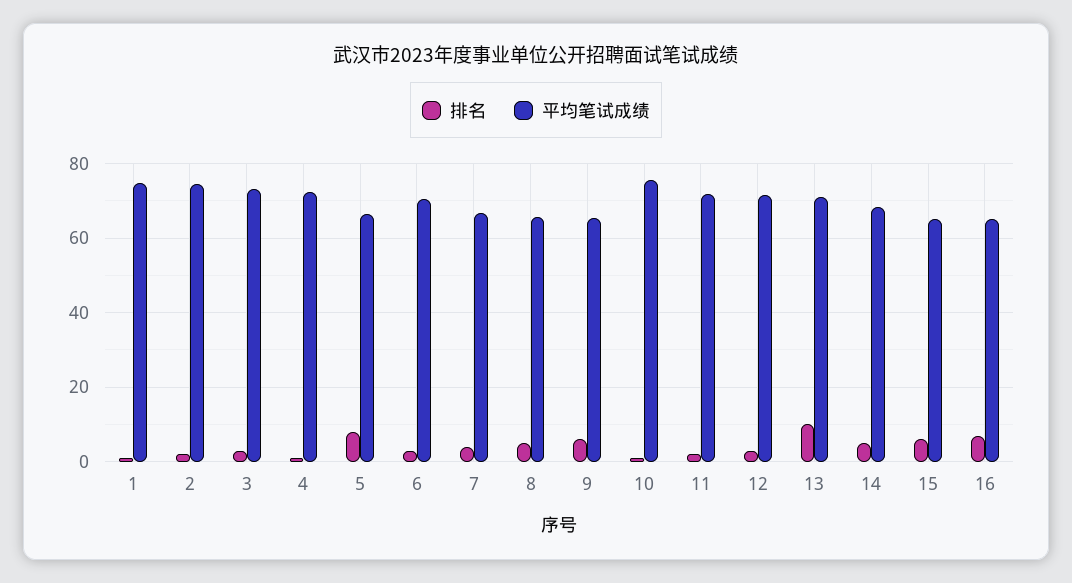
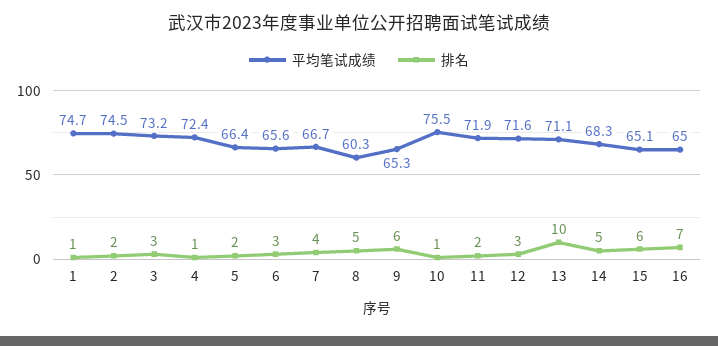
  {
    "排名": {
      "1": 1,
      "2": 2,
      "3": 3,
      "4": 1,
-     "5": 8,
+     "5": 2,
      "6": 3,
      "7": 4,
      "8": 5,
      "9": 6,
      "10": 1,
      "11": 2,
      "12": 3,
      "13": 10,
      "14": 5,
      "15": 6,
      "16": 7
    },
    "平均笔试成绩": {
      "1": 74.7,
      "2": 74.5,
      "3": 73.2,
      "4": 72.4,
      "5": 66.4,
-     "6": 70,
+     "6": 65.6,
      "7": 66.7,
-     "8": 66,
+     "8": 60.3,
      "9": 65.3,
      "10": 75.5,
      "11": 71.9,
      "12": 71.6,
      "13": 71.1,
      "14": 68.3,
      "15": 65.1,
      "16": 65
    }
  }

